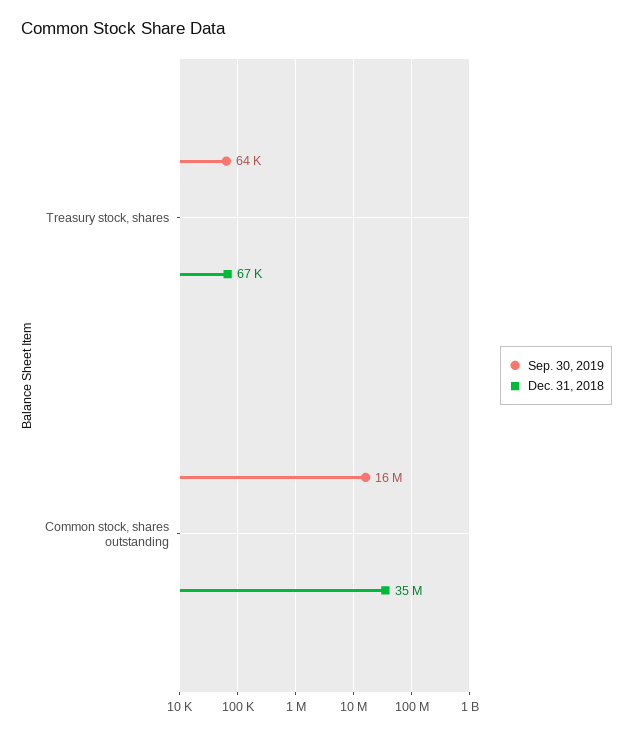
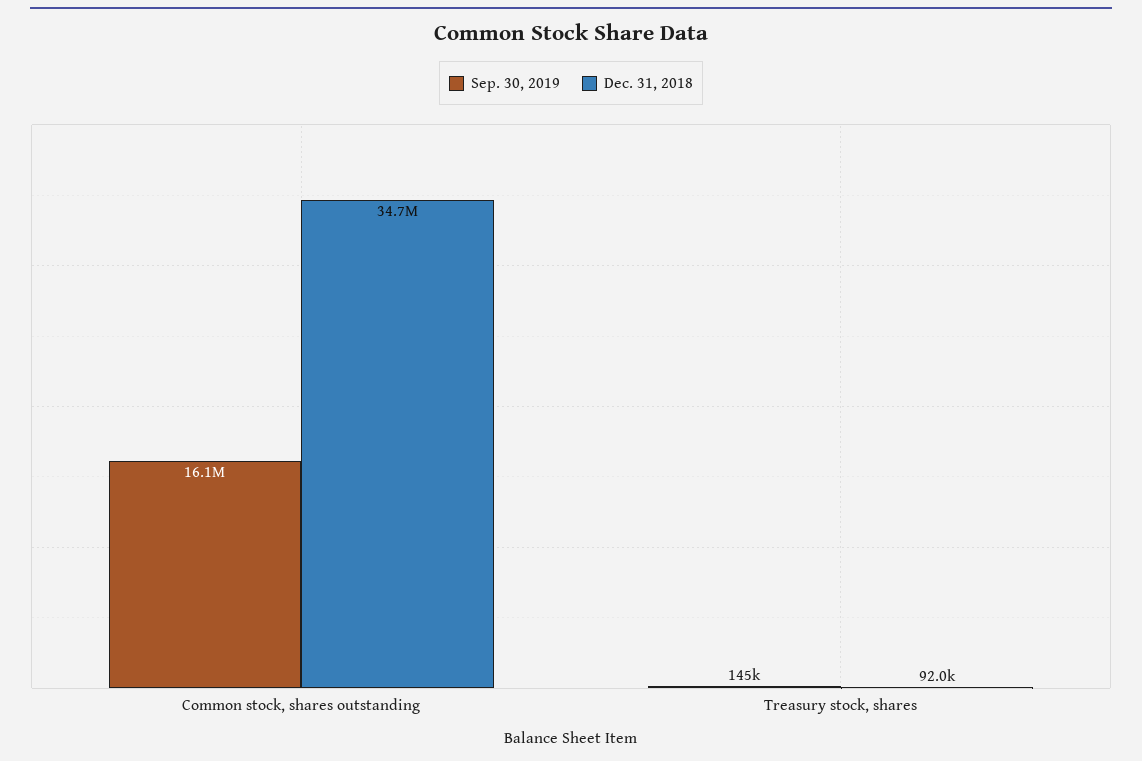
  {
    "Sep. 30, 2019": {
-     "Treasury stock, shares": 64000,
+     "Treasury stock, shares": 145000,
      "Common stock, shares outstanding": 16100000
    },
    "Dec. 31, 2018": {
-     "Treasury stock, shares": 67000,
+     "Treasury stock, shares": 92000,
      "Common stock, shares outstanding": 34700000
    }
  }

